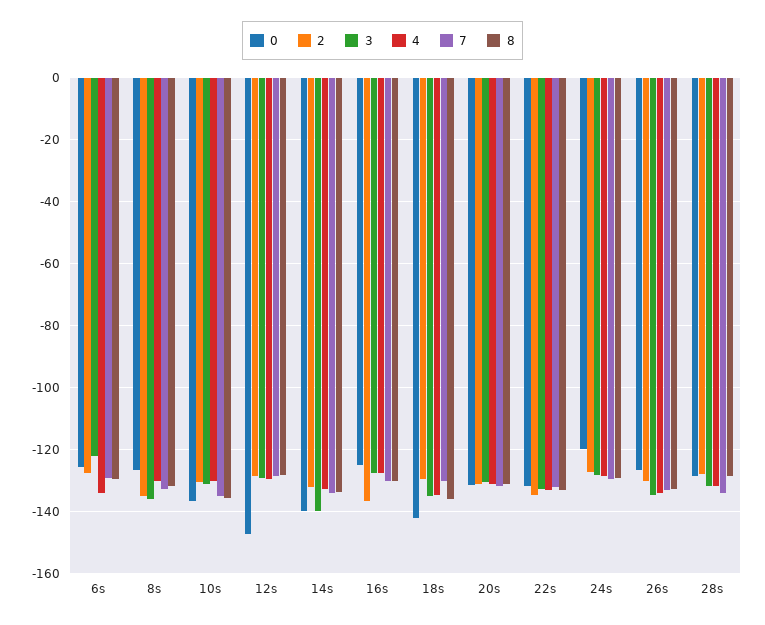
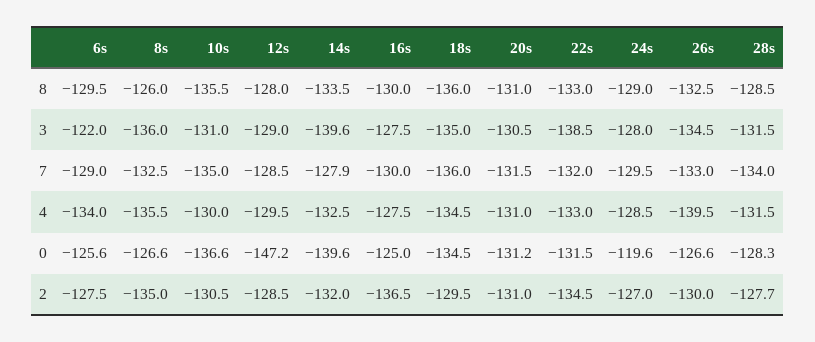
  {
    "0": {
      "6s": -125.6,
      "8s": -126.6,
      "10s": -136.6,
      "12s": -147.2,
      "14s": -139.6,
      "16s": -125,
-     "18s": -142,
+     "18s": -134.5,
      "20s": -131.2,
      "22s": -131.5,
      "24s": -119.6,
      "26s": -126.6,
      "28s": -128.3
    },
    "2": {
      "6s": -127.5,
      "8s": -135,
      "10s": -130.5,
      "12s": -128.5,
      "14s": -132,
      "16s": -136.5,
      "18s": -129.5,
      "20s": -131,
      "22s": -134.5,
      "24s": -127,
      "26s": -130,
      "28s": -127.7
    },
    "3": {
      "6s": -122,
      "8s": -136,
      "10s": -131,
      "12s": -129,
      "14s": -139.6,
      "16s": -127.5,
      "18s": -135,
      "20s": -130.5,
-     "22s": -132,
+     "22s": -138.5,
      "24s": -128,
      "26s": -134.5,
      "28s": -131.5
    },
    "4": {
      "6s": -134,
-     "8s": -130,
+     "8s": -135.5,
      "10s": -130,
      "12s": -129.5,
      "14s": -132.5,
      "16s": -127.5,
      "18s": -134.5,
      "20s": -131,
      "22s": -133,
      "24s": -128.5,
-     "26s": -134,
+     "26s": -139.5,
      "28s": -131.5
    },
    "7": {
      "6s": -129,
      "8s": -132.5,
      "10s": -135,
      "12s": -128.5,
-     "14s": -134,
+     "14s": -127.9,
      "16s": -130,
-     "18s": -130,
+     "18s": -136,
      "20s": -131.5,
      "22s": -132,
      "24s": -129.5,
      "26s": -133,
      "28s": -134
    },
    "8": {
      "6s": -129.5,
-     "8s": -132,
+     "8s": -126,
      "10s": -135.5,
      "12s": -128,
      "14s": -133.5,
      "16s": -130,
      "18s": -136,
      "20s": -131,
      "22s": -133,
      "24s": -129,
      "26s": -132.5,
      "28s": -128.5
    }
  }

